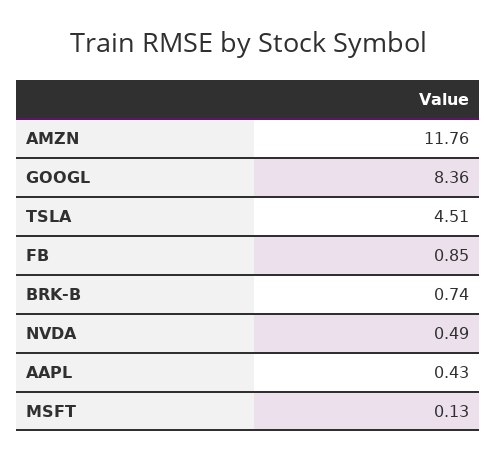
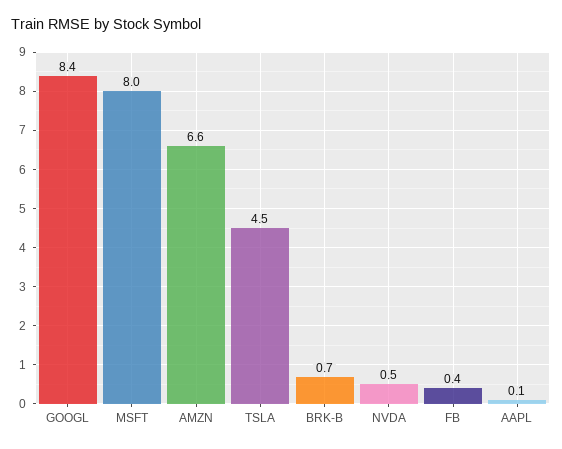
  {
-   "AMZN": 11.76,
+   "AMZN": 6.6,
    "GOOGL": 8.36,
    "TSLA": 4.51,
-   "FB": 0.85,
+   "FB": 0.4,
    "BRK-B": 0.74,
    "NVDA": 0.49,
-   "AAPL": 0.43,
+   "AAPL": 0.1,
-   "MSFT": 0.13
+   "MSFT": 8
  }

